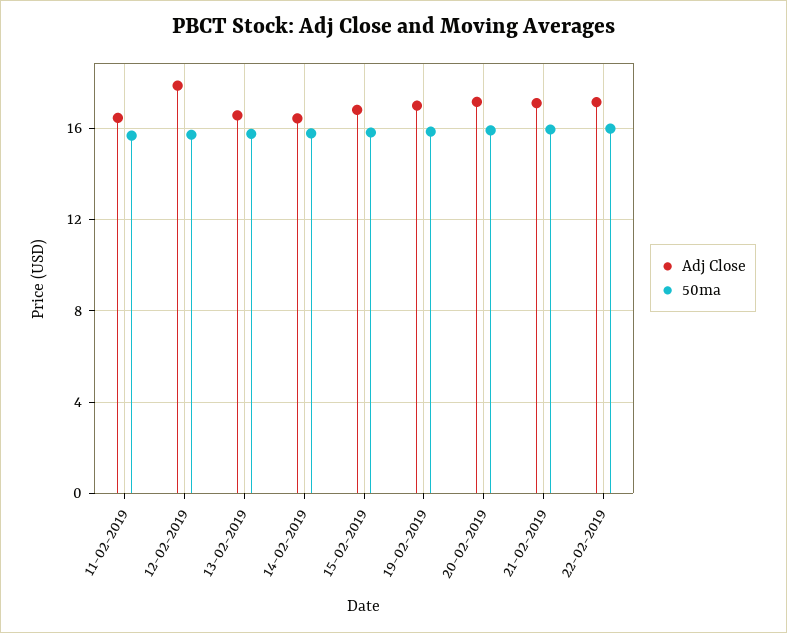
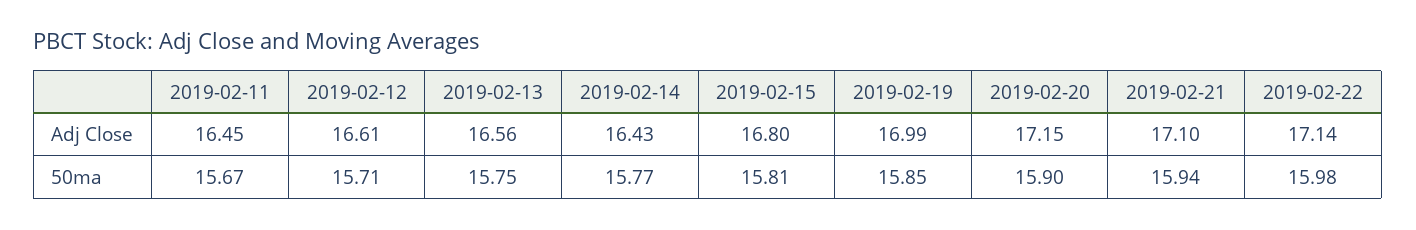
  {
    "Adj Close": {
      "11-02-2019": 16.45,
-     "12-02-2019": 18,
+     "12-02-2019": 16.61,
      "13-02-2019": 16.56,
      "14-02-2019": 16.43,
      "15-02-2019": 16.8,
      "19-02-2019": 16.99,
      "20-02-2019": 17.15,
      "21-02-2019": 17.1,
      "22-02-2019": 17.14
    },
    "50ma": {
      "11-02-2019": 15.67,
      "12-02-2019": 15.71,
      "13-02-2019": 15.75,
      "14-02-2019": 15.77,
      "15-02-2019": 15.81,
      "19-02-2019": 15.85,
      "20-02-2019": 15.9,
      "21-02-2019": 15.94,
      "22-02-2019": 15.98
    }
  }

